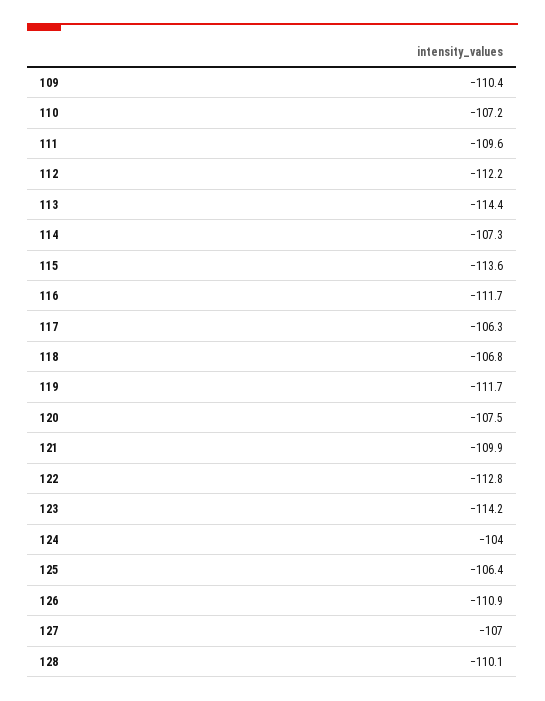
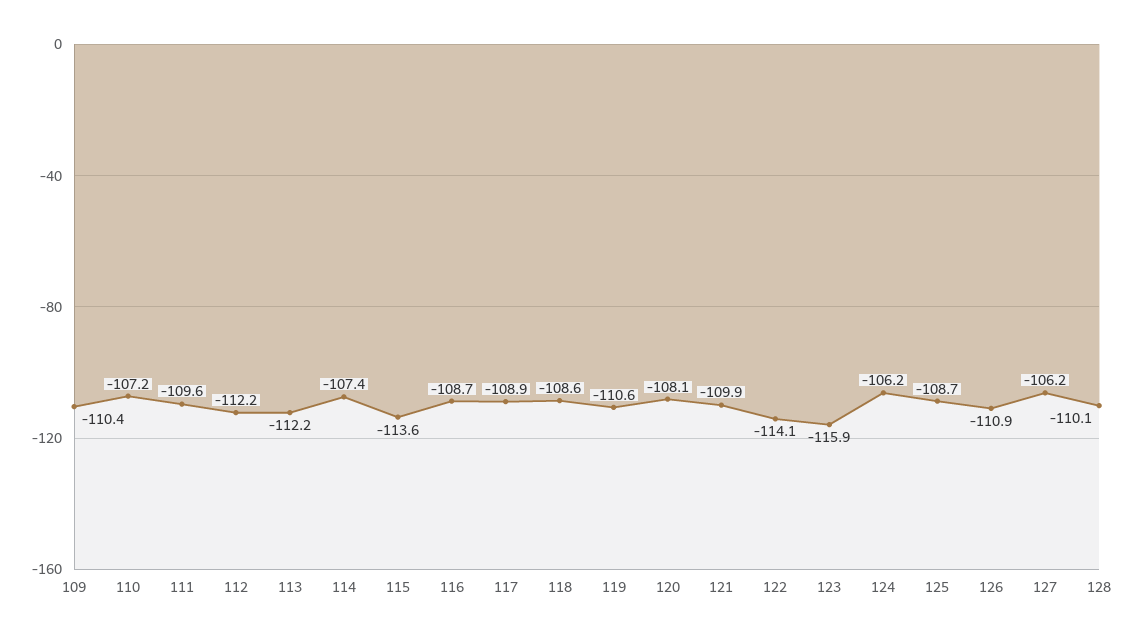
  {
    "109": -110.4,
    "110": -107.2,
    "111": -109.6,
    "112": -112.2,
-   "113": -114.4,
+   "113": -112.2,
-   "114": -107.3,
+   "114": -107.4,
    "115": -113.6,
-   "116": -111.7,
+   "116": -108.7,
-   "117": -106.3,
+   "117": -108.9,
-   "118": -106.8,
+   "118": -108.6,
-   "119": -111.7,
+   "119": -110.6,
-   "120": -107.5,
+   "120": -108.1,
    "121": -109.9,
-   "122": -112.8,
+   "122": -114.1,
-   "123": -114.2,
+   "123": -115.9,
-   "124": -104,
+   "124": -106.2,
-   "125": -106.4,
+   "125": -108.7,
    "126": -110.9,
-   "127": -107,
+   "127": -106.2,
    "128": -110.1
  }

